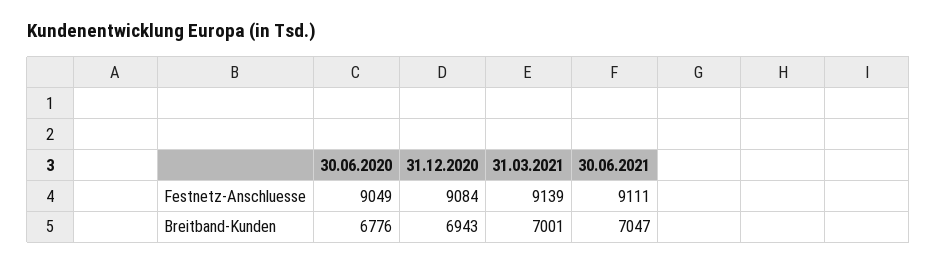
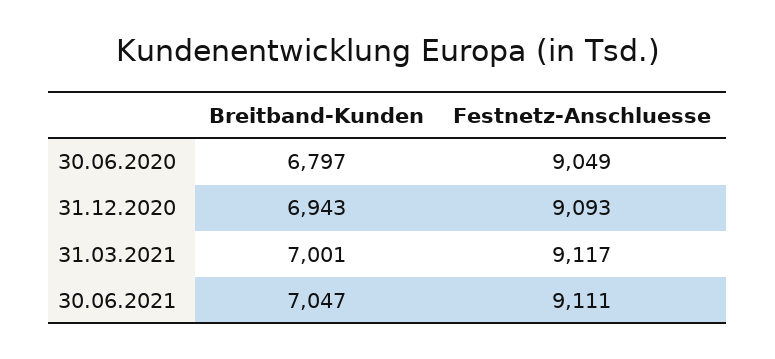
  {
    "30.06.2020": {
      "Festnetz-Anschluesse": 9049,
-     "Breitband-Kunden": 6776
+     "Breitband-Kunden": 6797
    },
    "31.12.2020": {
-     "Festnetz-Anschluesse": 9084,
+     "Festnetz-Anschluesse": 9093,
      "Breitband-Kunden": 6943
    },
    "31.03.2021": {
-     "Festnetz-Anschluesse": 9139,
+     "Festnetz-Anschluesse": 9117,
      "Breitband-Kunden": 7001
    },
    "30.06.2021": {
      "Festnetz-Anschluesse": 9111,
      "Breitband-Kunden": 7047
    }
  }

